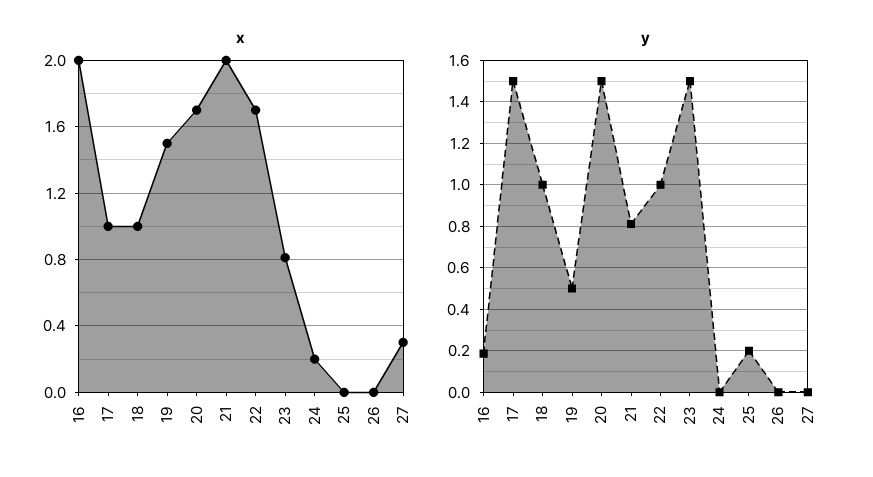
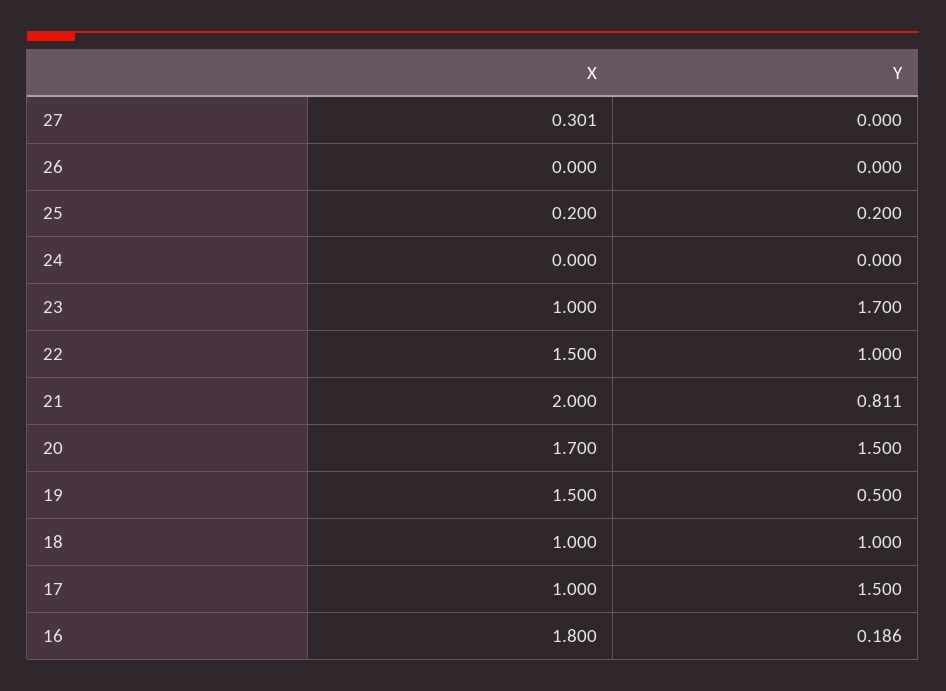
  {
    "x": {
-     "16": 2,
+     "16": 1.8,
      "17": 1,
      "18": 1,
      "19": 1.5,
      "20": 1.7,
      "21": 2,
-     "22": 1.7,
+     "22": 1.5,
-     "23": 0.8,
+     "23": 1,
-     "24": 0.2,
+     "24": 0,
-     "25": 0,
+     "25": 0.2,
      "26": 0,
      "27": 0.301
    },
    "y": {
      "16": 0.186,
      "17": 1.5,
      "18": 1,
      "19": 0.5,
      "20": 1.5,
      "21": 0.811,
      "22": 1,
-     "23": 1.5,
+     "23": 1.7,
      "24": 0,
      "25": 0.2,
      "26": 0,
      "27": 0
    }
  }

